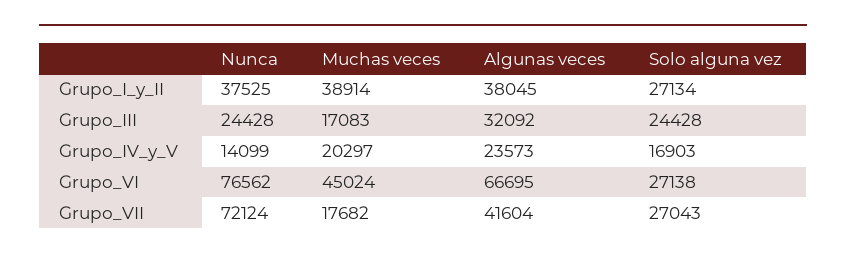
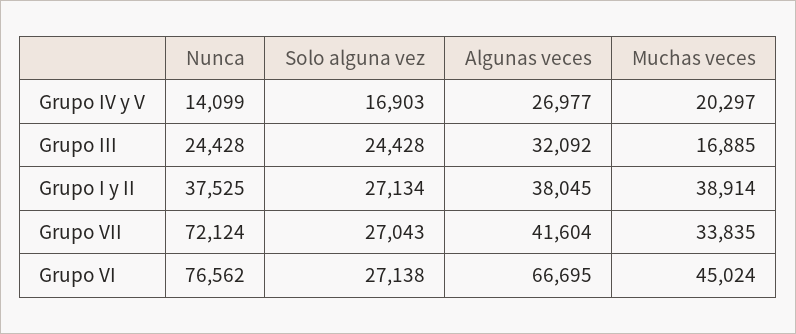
  {
    "Nunca": {
      "Grupo_I_y_II": 37525,
      "Grupo_III": 24428,
      "Grupo_IV_y_V": 14099,
      "Grupo_VI": 76562,
      "Grupo_VII": 72124
    },
    "Muchas veces": {
      "Grupo_I_y_II": 38914,
-     "Grupo_III": 17083,
+     "Grupo_III": 16885,
      "Grupo_IV_y_V": 20297,
      "Grupo_VI": 45024,
-     "Grupo_VII": 17682
+     "Grupo_VII": 33835
    },
    "Algunas veces": {
      "Grupo_I_y_II": 38045,
      "Grupo_III": 32092,
-     "Grupo_IV_y_V": 23573,
+     "Grupo_IV_y_V": 26977,
      "Grupo_VI": 66695,
      "Grupo_VII": 41604
    },
    "Solo alguna vez": {
      "Grupo_I_y_II": 27134,
      "Grupo_III": 24428,
      "Grupo_IV_y_V": 16903,
      "Grupo_VI": 27138,
      "Grupo_VII": 27043
    }
  }

